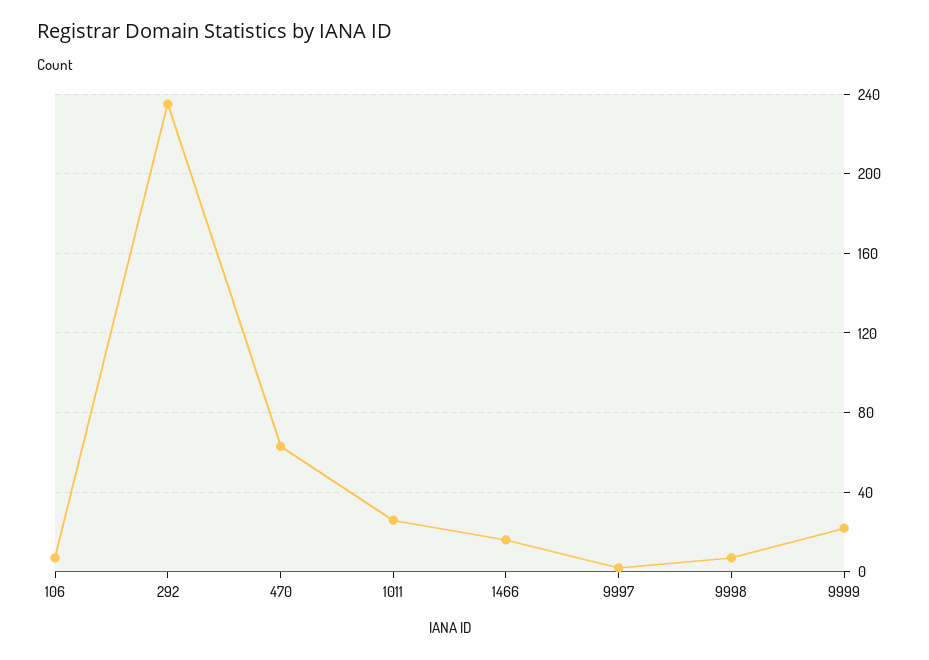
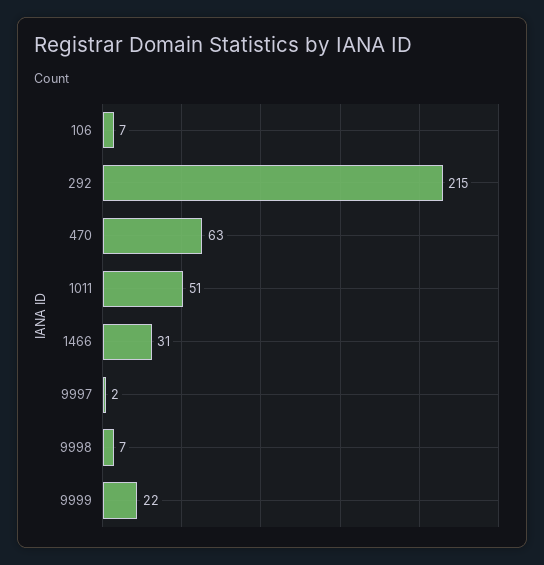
  {
    "106": 7,
-   "292": 235,
+   "292": 215,
    "470": 63,
-   "1011": 25,
+   "1011": 51,
-   "1466": 15,
+   "1466": 31,
    "9997": 2,
    "9998": 7,
    "9999": 22
  }

